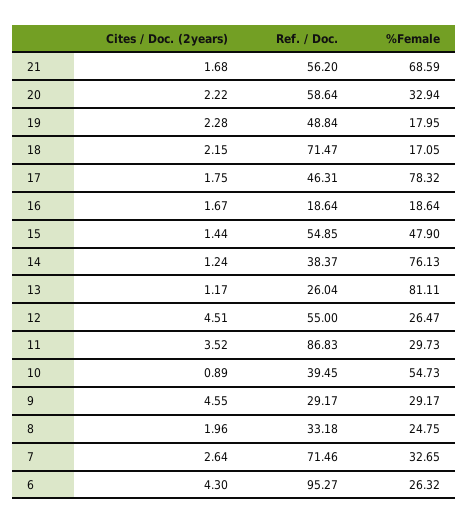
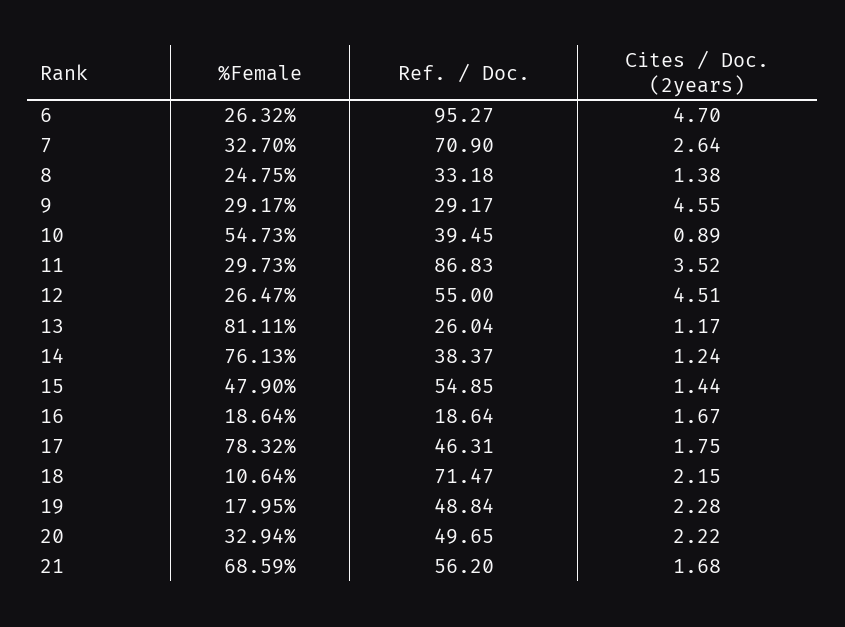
  {
    "Cites / Doc. (2years)": {
      "21": 1.68,
      "20": 2.22,
      "19": 2.28,
      "18": 2.15,
      "17": 1.75,
      "16": 1.67,
      "15": 1.44,
      "14": 1.24,
      "13": 1.17,
      "12": 4.51,
      "11": 3.52,
      "10": 0.89,
      "9": 4.55,
-     "8": 1.96,
+     "8": 1.38,
      "7": 2.64,
-     "6": 4.3
+     "6": 4.7
    },
    "Ref. / Doc.": {
      "21": 56.2,
-     "20": 58.64,
+     "20": 49.65,
      "19": 48.84,
      "18": 71.47,
      "17": 46.31,
      "16": 18.64,
      "15": 54.85,
      "14": 38.37,
      "13": 26.04,
      "12": 55,
      "11": 86.83,
      "10": 39.45,
      "9": 29.17,
      "8": 33.18,
-     "7": 71.46,
+     "7": 70.9,
      "6": 95.27
    },
    "%Female": {
      "21": 68.59,
      "20": 32.94,
      "19": 17.95,
-     "18": 17.05,
+     "18": 10.64,
      "17": 78.32,
      "16": 18.64,
      "15": 47.9,
      "14": 76.13,
      "13": 81.11,
      "12": 26.47,
      "11": 29.73,
      "10": 54.73,
      "9": 29.17,
      "8": 24.75,
-     "7": 32.65,
+     "7": 32.7,
      "6": 26.32
    }
  }

